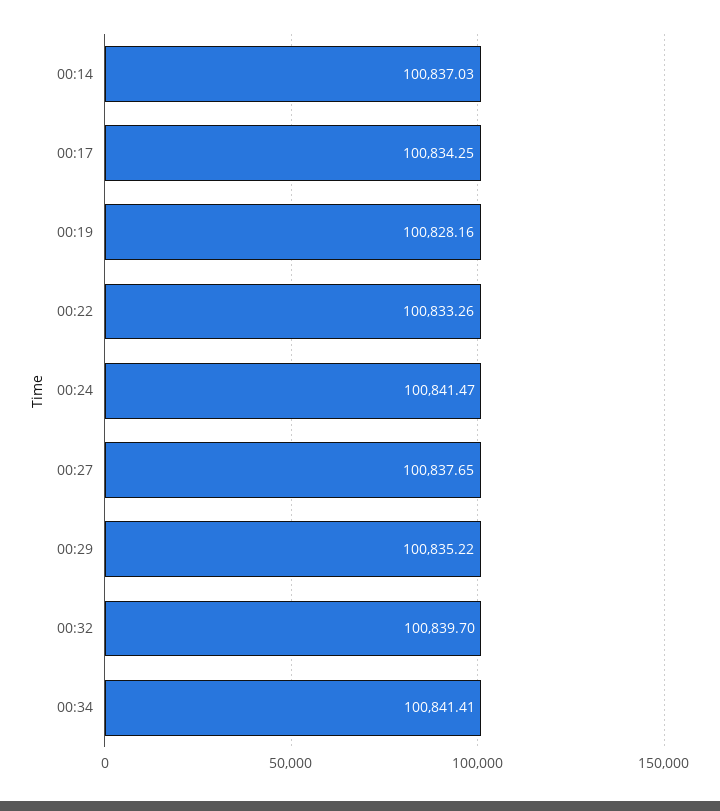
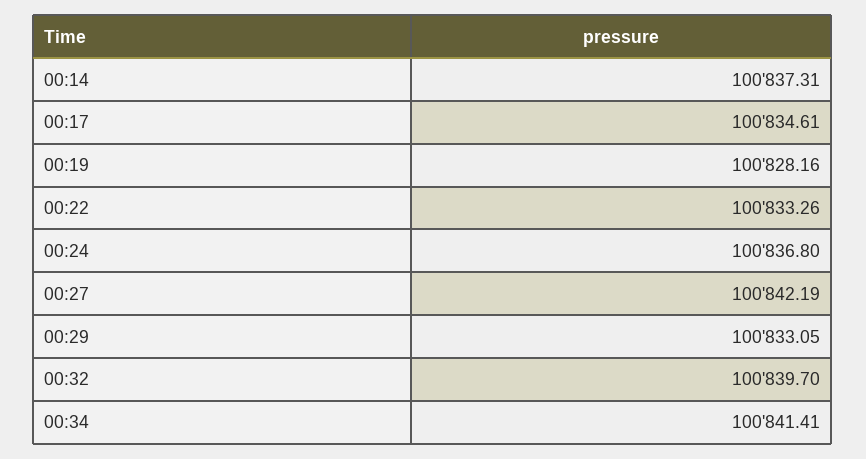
  {
-   "00:14": 100837.03,
+   "00:14": 100837.31,
-   "00:17": 100834.25,
+   "00:17": 100834.61,
    "00:19": 100828.16,
    "00:22": 100833.26,
-   "00:24": 100841.47,
+   "00:24": 100836.8,
-   "00:27": 100837.65,
+   "00:27": 100842.19,
-   "00:29": 100835.22,
+   "00:29": 100833.05,
    "00:32": 100839.7,
    "00:34": 100841.41
  }

